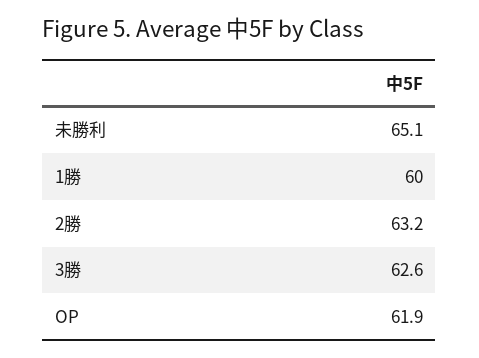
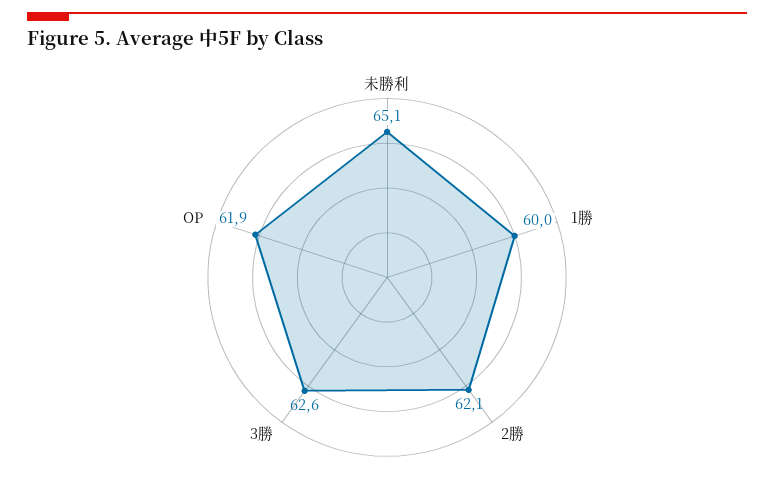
  {
    "未勝利": 65.1,
    "1勝": 60,
-   "2勝": 63.2,
+   "2勝": 62.1,
    "3勝": 62.6,
    "OP": 61.9
  }

